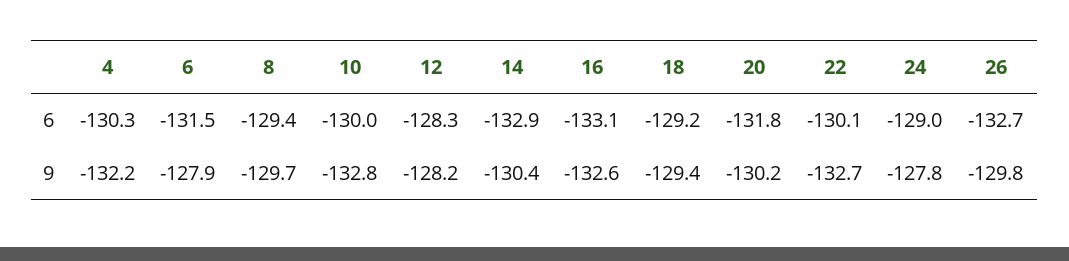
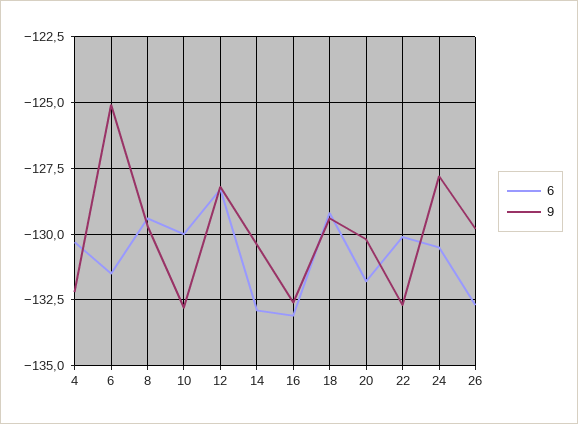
  {
    "6": {
      "4": -130.3,
      "6": -131.5,
      "8": -129.4,
      "10": -130,
      "12": -128.3,
      "14": -132.9,
      "16": -133.1,
      "18": -129.2,
      "20": -131.8,
      "22": -130.1,
-     "24": -129,
+     "24": -130.5,
      "26": -132.7
    },
    "9": {
      "4": -132.2,
-     "6": -127.9,
+     "6": -125,
      "8": -129.7,
      "10": -132.8,
      "12": -128.2,
      "14": -130.4,
      "16": -132.6,
      "18": -129.4,
      "20": -130.2,
      "22": -132.7,
      "24": -127.8,
      "26": -129.8
    }
  }

